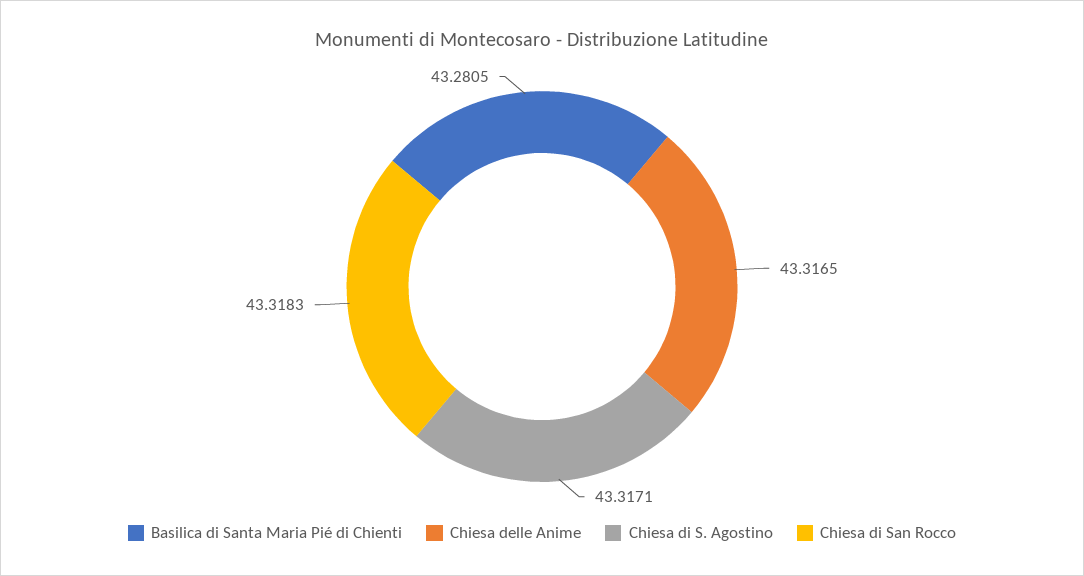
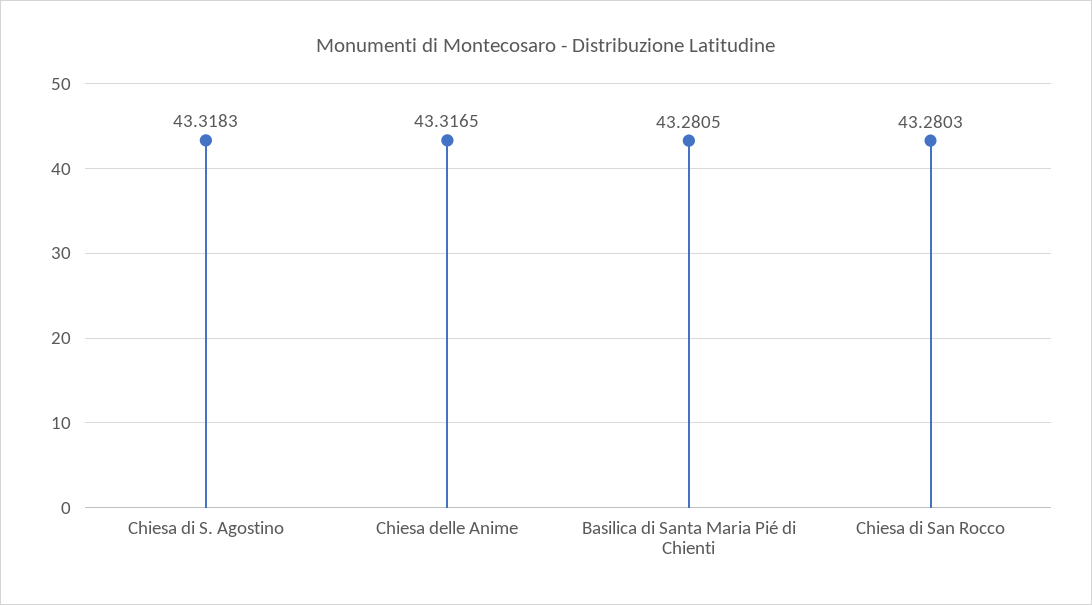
  {
    "Basilica di Santa Maria Pié di Chienti": 43.2805,
    "Chiesa delle Anime": 43.3165,
-   "Chiesa di S. Agostino": 43.3171,
+   "Chiesa di S. Agostino": 43.3183,
-   "Chiesa di San Rocco": 43.3183
+   "Chiesa di San Rocco": 43.2803
  }

